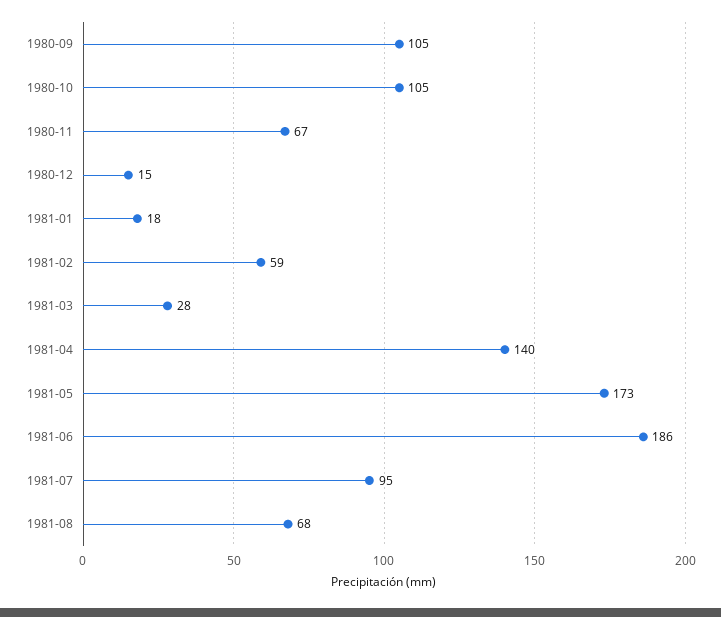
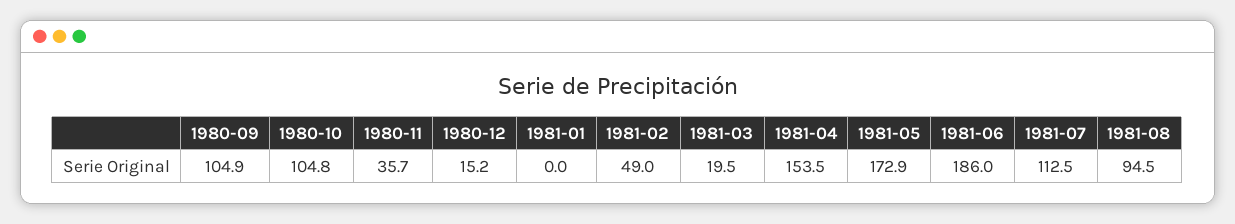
  {
    "1980-09": 104.9,
    "1980-10": 104.8,
-   "1980-11": 67,
+   "1980-11": 35.7,
    "1980-12": 15.2,
-   "1981-01": 18,
+   "1981-01": 0,
-   "1981-02": 59,
+   "1981-02": 49,
-   "1981-03": 28,
+   "1981-03": 19.5,
-   "1981-04": 140,
+   "1981-04": 153.5,
    "1981-05": 172.9,
    "1981-06": 186,
-   "1981-07": 95,
+   "1981-07": 112.5,
-   "1981-08": 68
+   "1981-08": 94.5
  }

